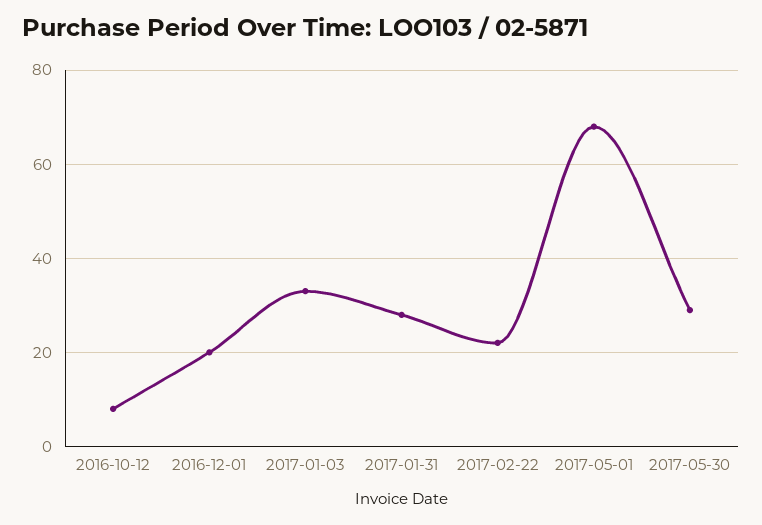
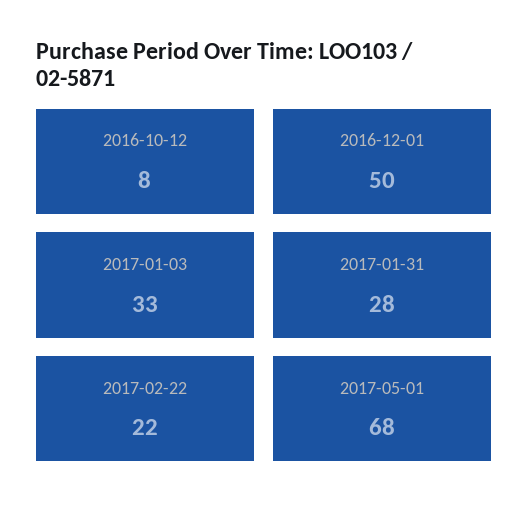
  {
    "2016-10-12": 8,
-   "2016-12-01": 20,
+   "2016-12-01": 50,
    "2017-01-03": 33,
    "2017-01-31": 28,
    "2017-02-22": 22,
-   "2017-05-01": 68,
+   "2017-05-01": 68
-   "2017-05-30": 30
  }

